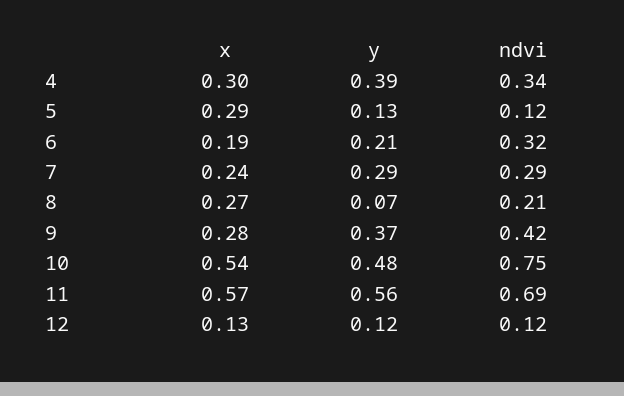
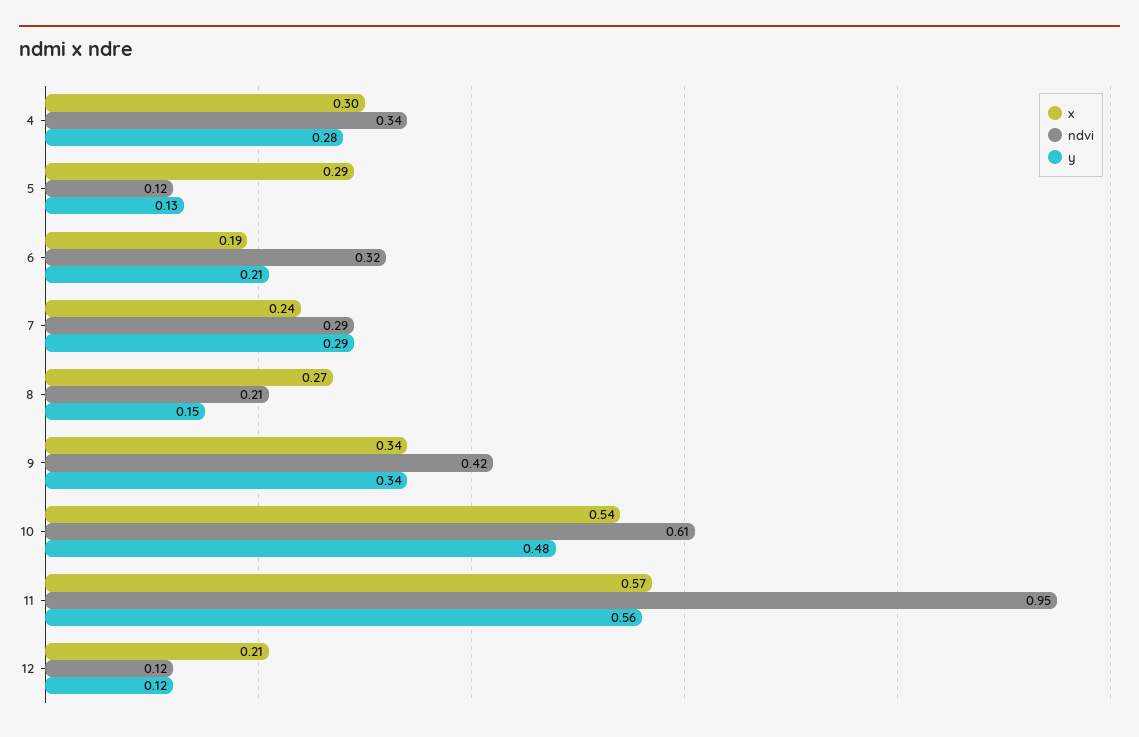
  {
    "x": {
      "4": 0.3,
      "5": 0.29,
      "6": 0.19,
      "7": 0.24,
      "8": 0.27,
-     "9": 0.28,
+     "9": 0.34,
      "10": 0.54,
      "11": 0.57,
-     "12": 0.13
+     "12": 0.21
    },
    "y": {
-     "4": 0.39,
+     "4": 0.28,
      "5": 0.13,
      "6": 0.21,
      "7": 0.29,
-     "8": 0.07,
+     "8": 0.15,
-     "9": 0.37,
+     "9": 0.34,
      "10": 0.48,
      "11": 0.56,
      "12": 0.12
    },
    "ndvi": {
      "4": 0.34,
      "5": 0.12,
      "6": 0.32,
      "7": 0.29,
      "8": 0.21,
      "9": 0.42,
-     "10": 0.75,
+     "10": 0.61,
-     "11": 0.69,
+     "11": 0.95,
      "12": 0.12
    }
  }

